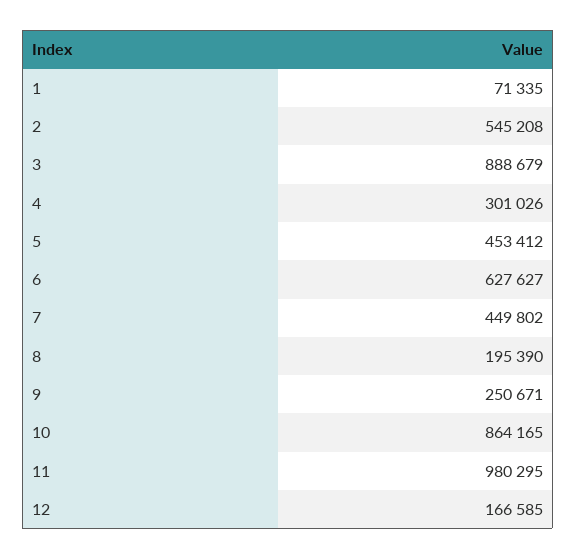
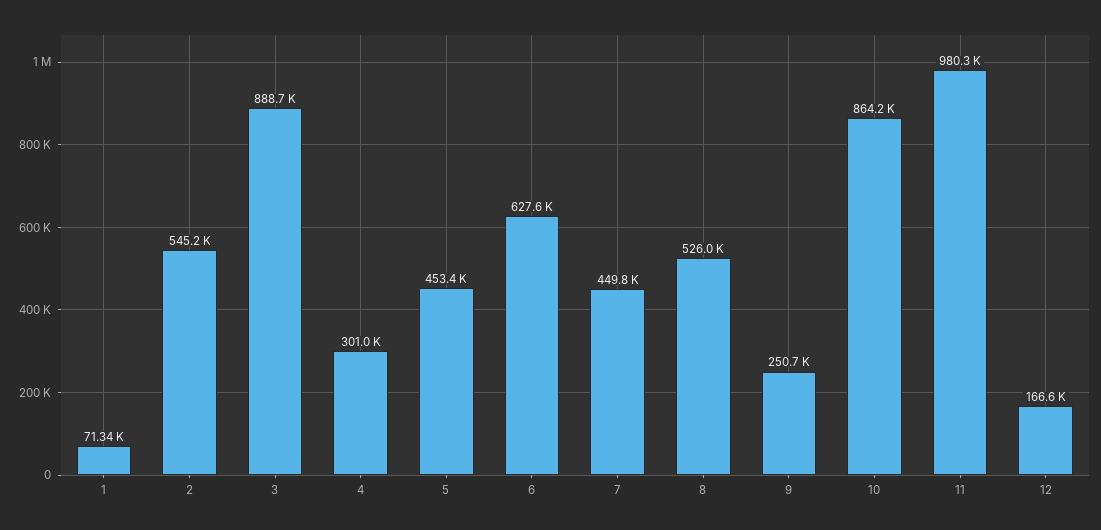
  {
    "1": 71335,
    "2": 545208,
    "3": 888679,
    "4": 301026,
    "5": 453412,
    "6": 627627,
    "7": 449802,
-   "8": 195390,
+   "8": 526000,
    "9": 250671,
    "10": 864165,
    "11": 980295,
    "12": 166585
  }

